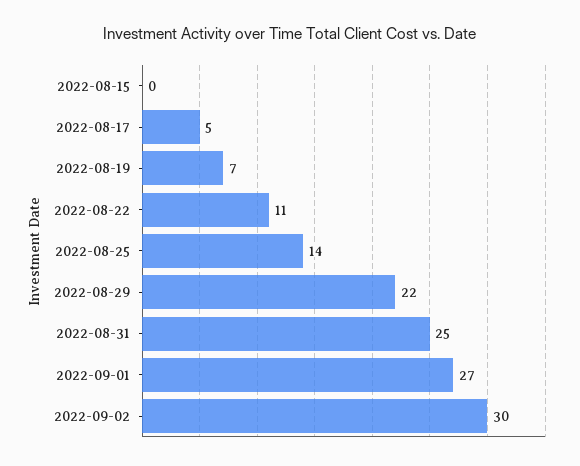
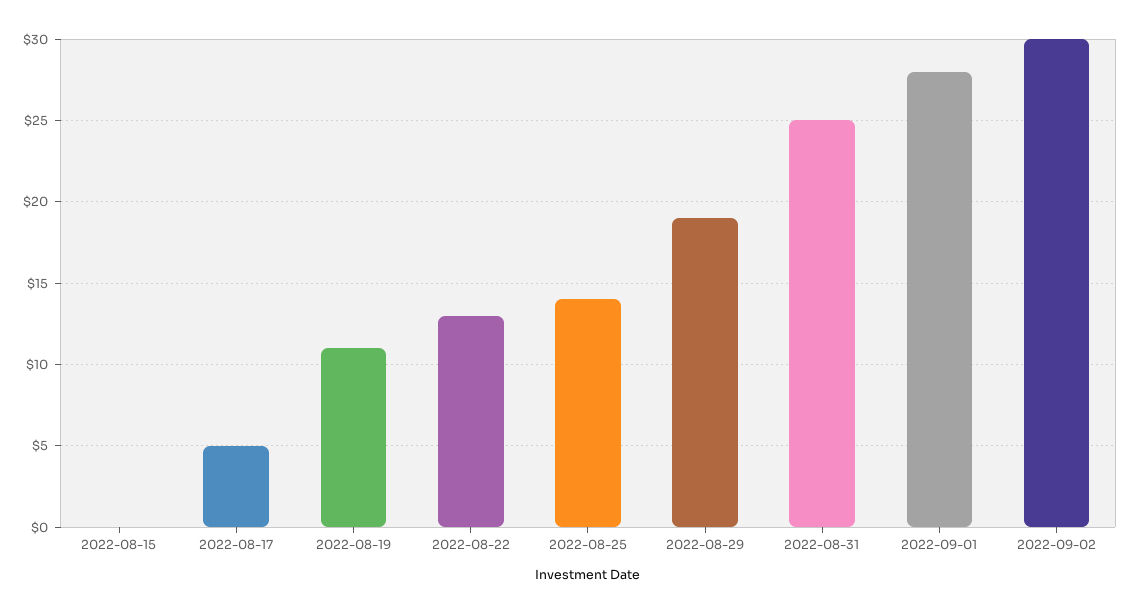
  {
    "2022-08-15": 0,
    "2022-08-17": 5,
-   "2022-08-19": 7,
+   "2022-08-19": 11,
-   "2022-08-22": 11,
+   "2022-08-22": 13,
    "2022-08-25": 14,
-   "2022-08-29": 22,
+   "2022-08-29": 19,
    "2022-08-31": 25,
-   "2022-09-01": 27,
+   "2022-09-01": 28,
    "2022-09-02": 30
  }

